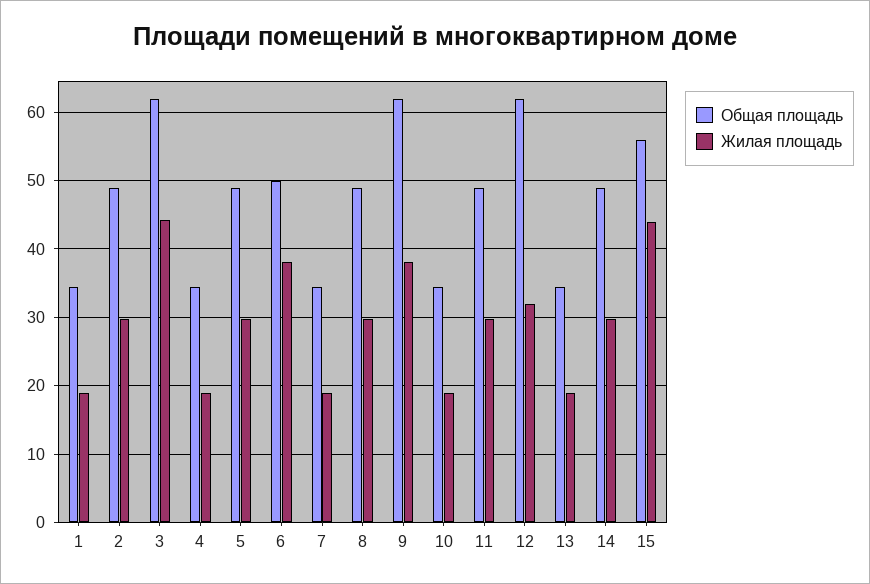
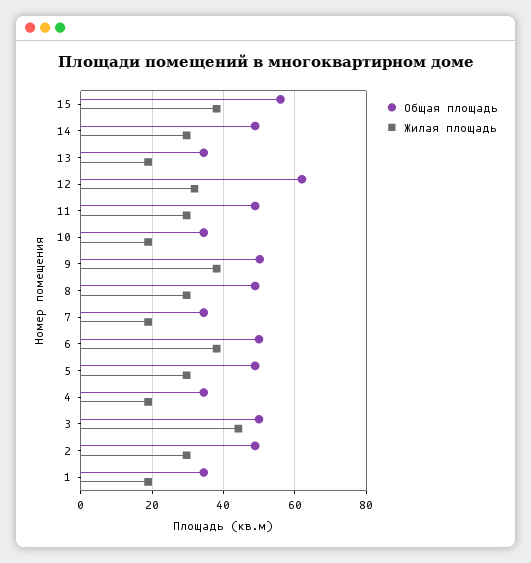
  {
    "Общая площадь": {
      "1": 35,
      "2": 49,
-     "3": 62,
+     "3": 50,
      "4": 35,
      "5": 49,
      "6": 50,
      "7": 35,
      "8": 49,
-     "9": 62,
+     "9": 50,
      "10": 35,
      "11": 49,
      "12": 62,
      "13": 35,
      "14": 49,
      "15": 56
    },
    "Жилая площадь": {
      "1": 19,
      "2": 30,
      "3": 44,
      "4": 19,
      "5": 30,
      "6": 38,
      "7": 19,
      "8": 30,
      "9": 38,
      "10": 19,
      "11": 30,
      "12": 32,
      "13": 19,
      "14": 30,
-     "15": 44
+     "15": 38
    }
  }

